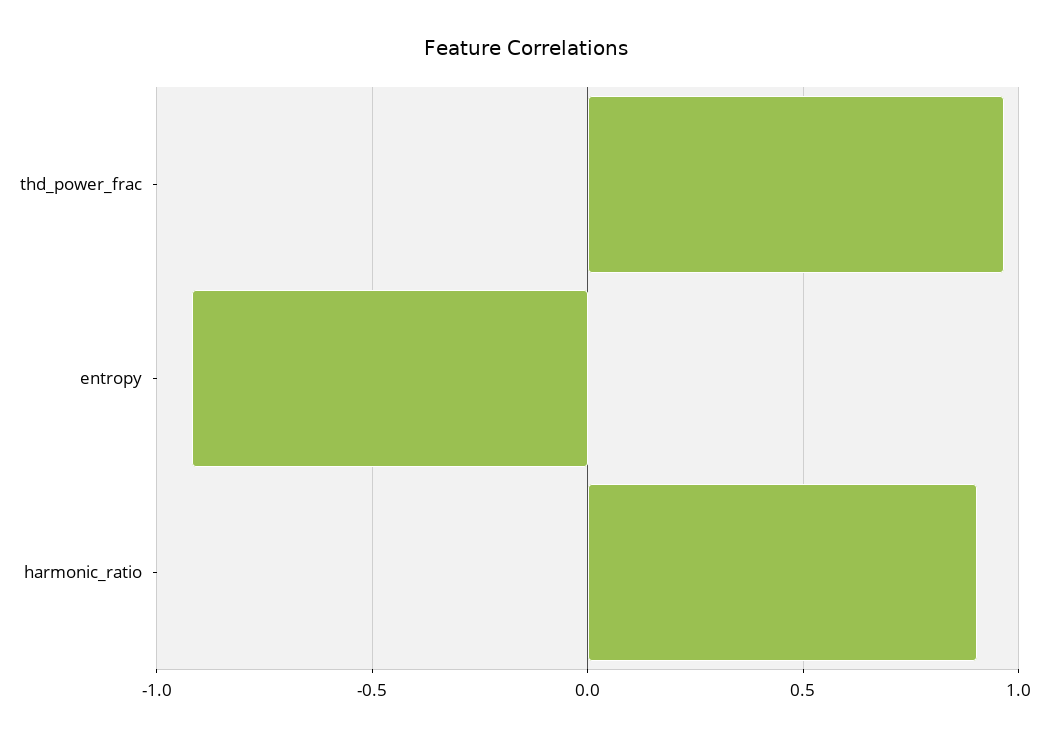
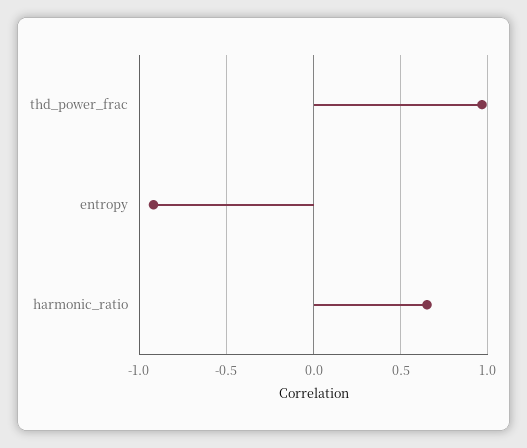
  {
    "thd_power_frac": 0.95,
    "entropy": -0.9,
-   "harmonic_ratio": 0.9
+   "harmonic_ratio": 0.65
  }

